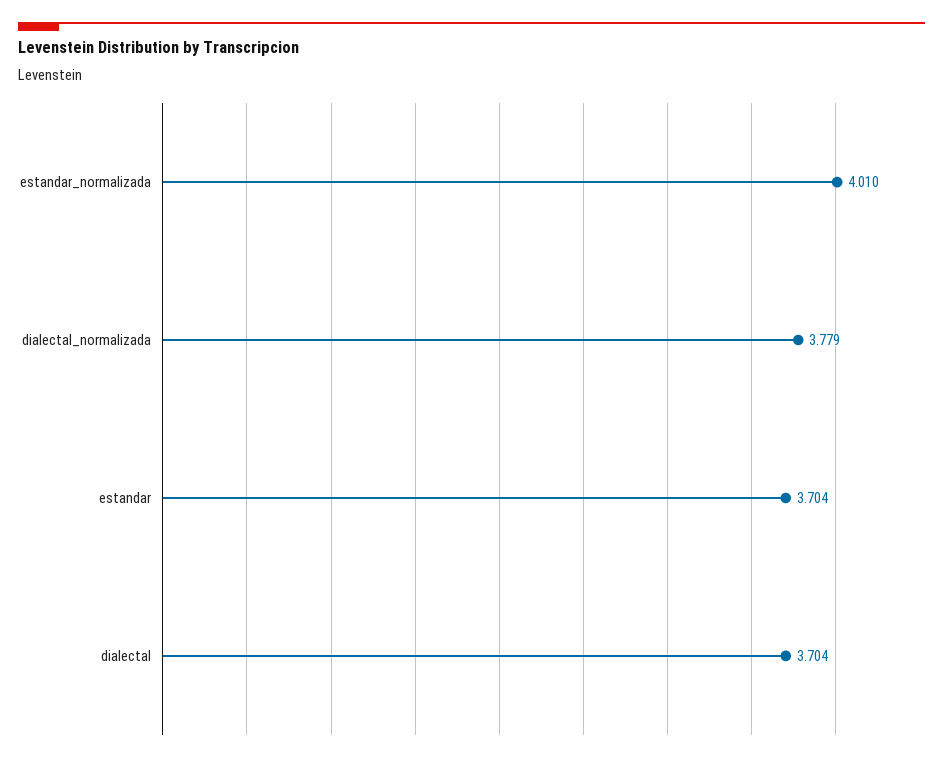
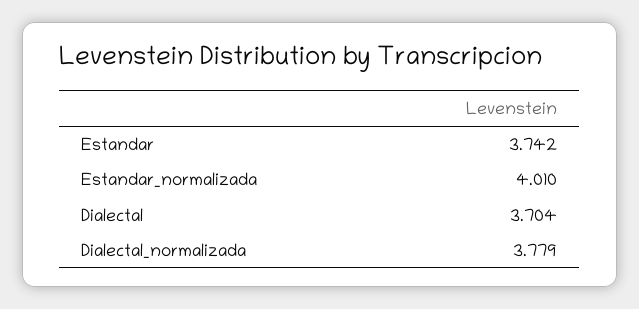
  {
    "estandar_normalizada": 4.01,
    "dialectal_normalizada": 3.779,
-   "estandar": 3.704,
+   "estandar": 3.742,
    "dialectal": 3.704
  }

